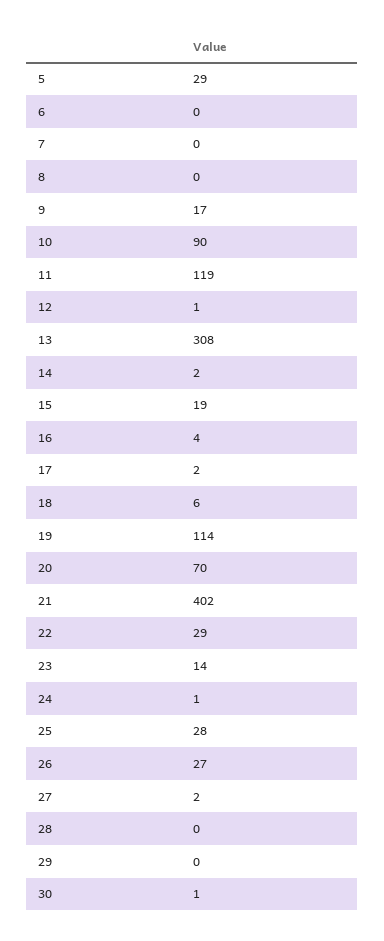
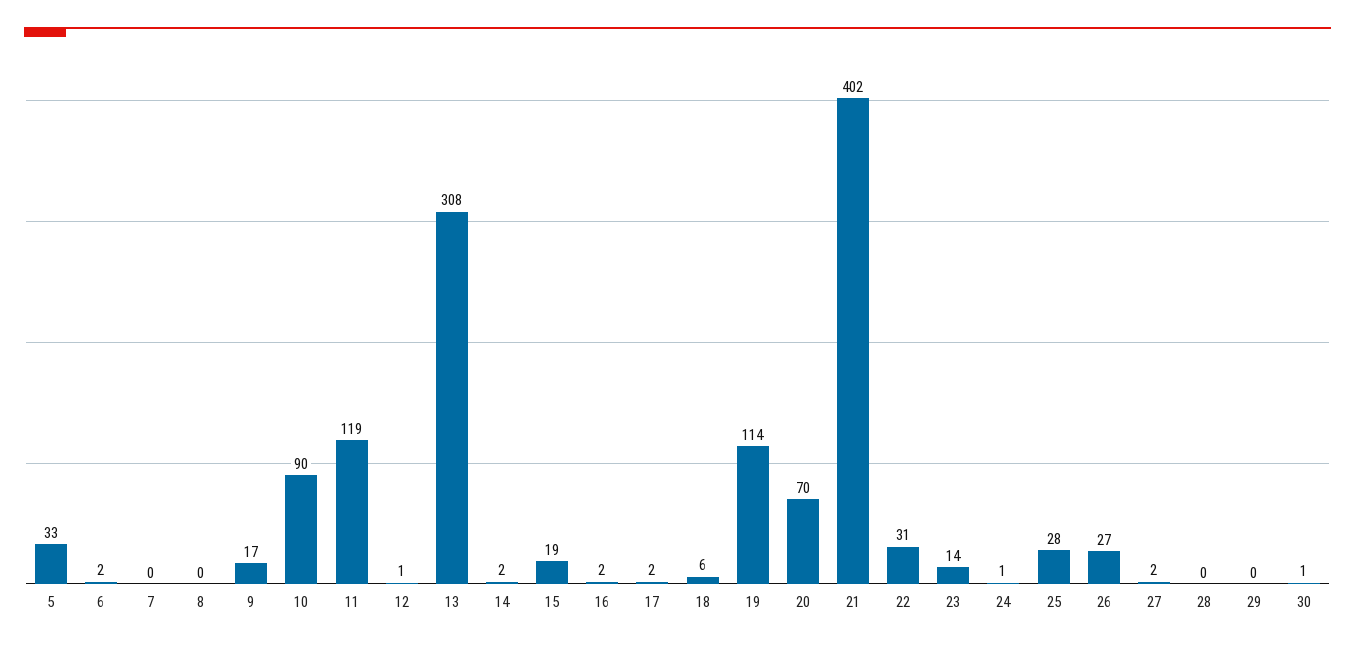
  {
-   "5": 29,
+   "5": 33,
-   "6": 0,
+   "6": 2,
    "7": 0,
    "8": 0,
    "9": 17,
    "10": 90,
    "11": 119,
    "12": 1,
    "13": 308,
    "14": 2,
    "15": 19,
-   "16": 4,
+   "16": 2,
    "17": 2,
    "18": 6,
    "19": 114,
    "20": 70,
    "21": 402,
-   "22": 29,
+   "22": 31,
    "23": 14,
    "24": 1,
    "25": 28,
    "26": 27,
    "27": 2,
    "28": 0,
    "29": 0,
    "30": 1
  }

